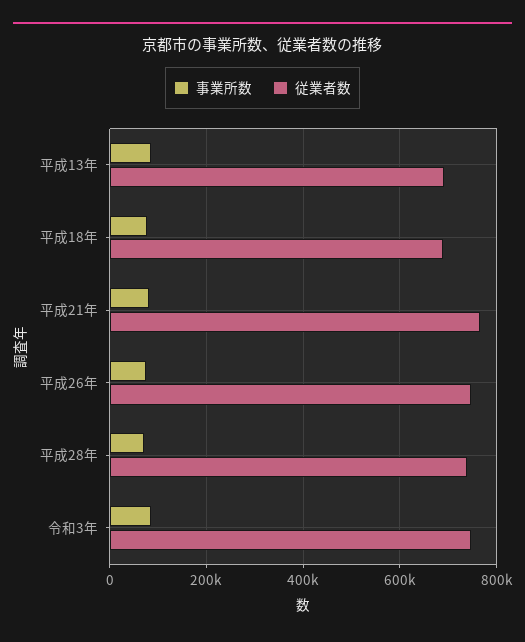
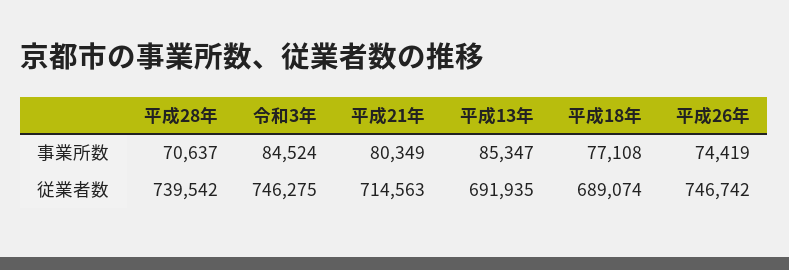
  {
    "事業所数": {
      "平成13年": 85347,
      "平成18年": 77108,
      "平成21年": 80349,
      "平成26年": 74419,
      "平成28年": 70637,
      "令和3年": 84524
    },
    "従業者数": {
      "平成13年": 691935,
      "平成18年": 689074,
-     "平成21年": 760000,
+     "平成21年": 714563,
      "平成26年": 746742,
      "平成28年": 739542,
      "令和3年": 746275
    }
  }

